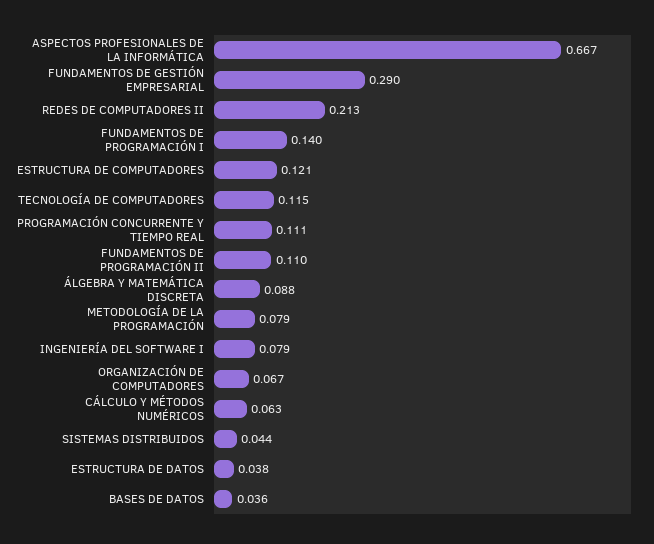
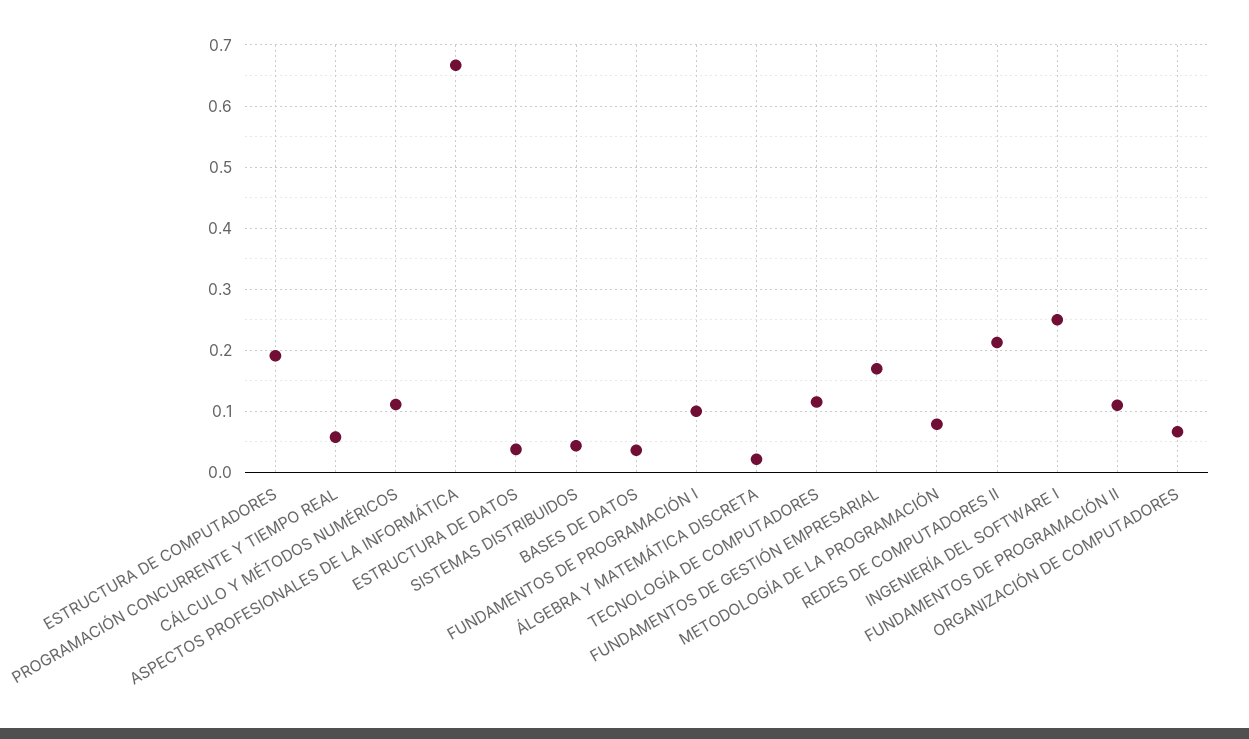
  {
    "ASPECTOS PROFESIONALES DE LA INFORMÁTICA": 0.667,
-   "FUNDAMENTOS DE GESTIÓN EMPRESARIAL": 0.29,
+   "FUNDAMENTOS DE GESTIÓN EMPRESARIAL": 0.17,
    "REDES DE COMPUTADORES II": 0.213,
-   "FUNDAMENTOS DE PROGRAMACIÓN I": 0.14,
+   "FUNDAMENTOS DE PROGRAMACIÓN I": 0.1,
-   "ESTRUCTURA DE COMPUTADORES": 0.121,
+   "ESTRUCTURA DE COMPUTADORES": 0.19,
    "TECNOLOGÍA DE COMPUTADORES": 0.115,
-   "PROGRAMACIÓN CONCURRENTE Y TIEMPO REAL": 0.111,
+   "PROGRAMACIÓN CONCURRENTE Y TIEMPO REAL": 0.06,
    "FUNDAMENTOS DE PROGRAMACIÓN II": 0.11,
-   "ÁLGEBRA Y MATEMÁTICA DISCRETA": 0.088,
+   "ÁLGEBRA Y MATEMÁTICA DISCRETA": 0.02,
    "METODOLOGÍA DE LA PROGRAMACIÓN": 0.079,
-   "INGENIERÍA DEL SOFTWARE I": 0.079,
+   "INGENIERÍA DEL SOFTWARE I": 0.25,
    "ORGANIZACIÓN DE COMPUTADORES": 0.067,
-   "CÁLCULO Y MÉTODOS NUMÉRICOS": 0.063,
+   "CÁLCULO Y MÉTODOS NUMÉRICOS": 0.11,
    "SISTEMAS DISTRIBUIDOS": 0.044,
    "ESTRUCTURA DE DATOS": 0.038,
    "BASES DE DATOS": 0.036
  }

